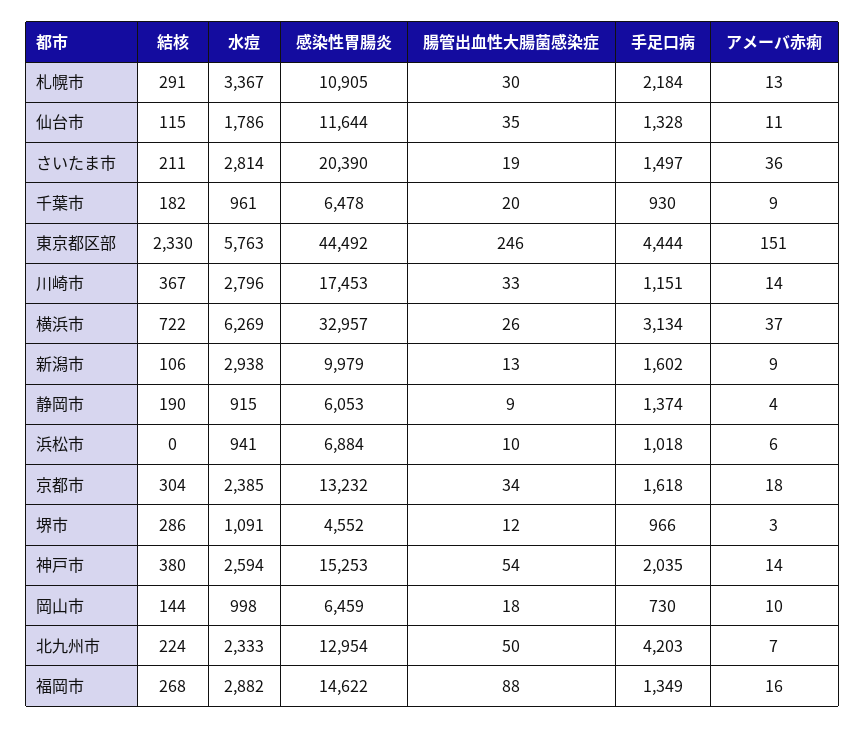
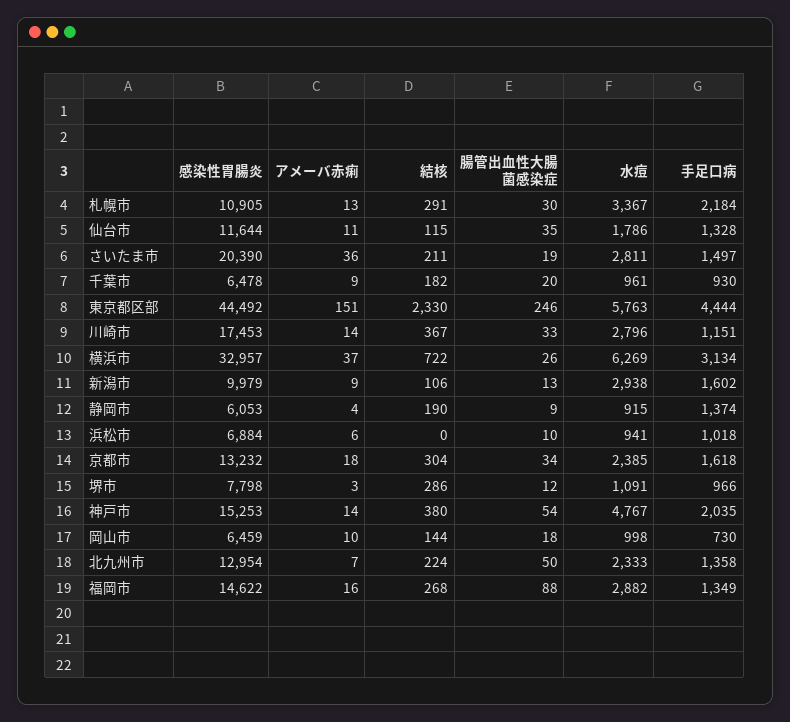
  {
    "結核": {
      "札幌市": 291,
      "仙台市": 115,
      "さいたま市": 211,
      "千葉市": 182,
      "東京都区部": 2330,
      "川崎市": 367,
      "横浜市": 722,
      "新潟市": 106,
      "静岡市": 190,
      "浜松市": 0,
      "京都市": 304,
      "堺市": 286,
      "神戸市": 380,
      "岡山市": 144,
      "北九州市": 224,
      "福岡市": 268
    },
    "水痘": {
      "札幌市": 3367,
      "仙台市": 1786,
-     "さいたま市": 2814,
+     "さいたま市": 2811,
      "千葉市": 961,
      "東京都区部": 5763,
      "川崎市": 2796,
      "横浜市": 6269,
      "新潟市": 2938,
      "静岡市": 915,
      "浜松市": 941,
      "京都市": 2385,
      "堺市": 1091,
-     "神戸市": 2594,
+     "神戸市": 4767,
      "岡山市": 998,
      "北九州市": 2333,
      "福岡市": 2882
    },
    "感染性胃腸炎": {
      "札幌市": 10905,
      "仙台市": 11644,
      "さいたま市": 20390,
      "千葉市": 6478,
      "東京都区部": 44492,
      "川崎市": 17453,
      "横浜市": 32957,
      "新潟市": 9979,
      "静岡市": 6053,
      "浜松市": 6884,
      "京都市": 13232,
-     "堺市": 4552,
+     "堺市": 7798,
      "神戸市": 15253,
      "岡山市": 6459,
      "北九州市": 12954,
      "福岡市": 14622
    },
    "腸管出血性大腸菌感染症": {
      "札幌市": 30,
      "仙台市": 35,
      "さいたま市": 19,
      "千葉市": 20,
      "東京都区部": 246,
      "川崎市": 33,
      "横浜市": 26,
      "新潟市": 13,
      "静岡市": 9,
      "浜松市": 10,
      "京都市": 34,
      "堺市": 12,
      "神戸市": 54,
      "岡山市": 18,
      "北九州市": 50,
      "福岡市": 88
    },
    "手足口病": {
      "札幌市": 2184,
      "仙台市": 1328,
      "さいたま市": 1497,
      "千葉市": 930,
      "東京都区部": 4444,
      "川崎市": 1151,
      "横浜市": 3134,
      "新潟市": 1602,
      "静岡市": 1374,
      "浜松市": 1018,
      "京都市": 1618,
      "堺市": 966,
      "神戸市": 2035,
      "岡山市": 730,
-     "北九州市": 4203,
+     "北九州市": 1358,
      "福岡市": 1349
    },
    "アメーバ赤痢": {
      "札幌市": 13,
      "仙台市": 11,
      "さいたま市": 36,
      "千葉市": 9,
      "東京都区部": 151,
      "川崎市": 14,
      "横浜市": 37,
      "新潟市": 9,
      "静岡市": 4,
      "浜松市": 6,
      "京都市": 18,
      "堺市": 3,
      "神戸市": 14,
      "岡山市": 10,
      "北九州市": 7,
      "福岡市": 16
    }
  }

